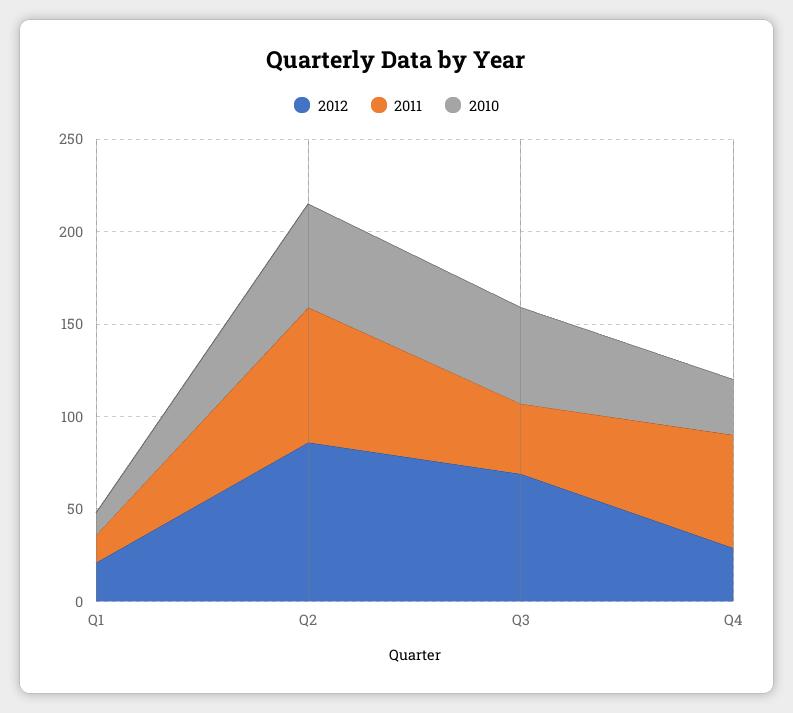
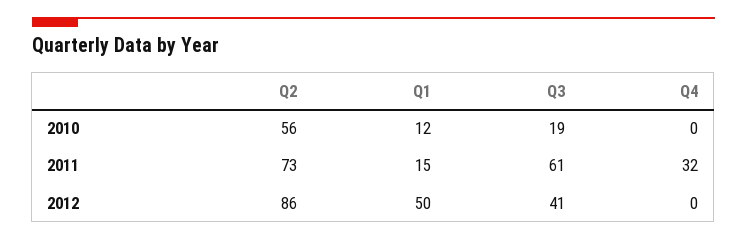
  {
    "2012": {
-     "Q1": 20,
+     "Q1": 50,
      "Q2": 86,
-     "Q3": 70,
+     "Q3": 41,
-     "Q4": 30
+     "Q4": 0
    },
    "2011": {
      "Q1": 15,
      "Q2": 73,
-     "Q3": 40,
+     "Q3": 61,
-     "Q4": 60
+     "Q4": 32
    },
    "2010": {
      "Q1": 12,
      "Q2": 56,
-     "Q3": 50,
+     "Q3": 19,
-     "Q4": 30
+     "Q4": 0
    }
  }

